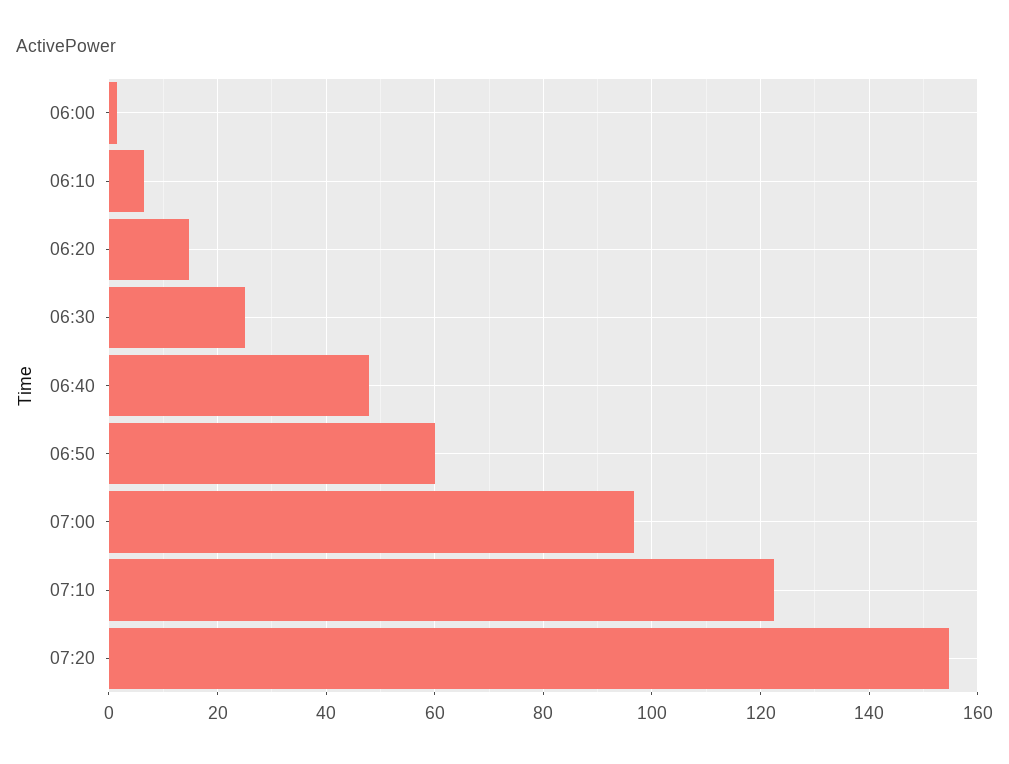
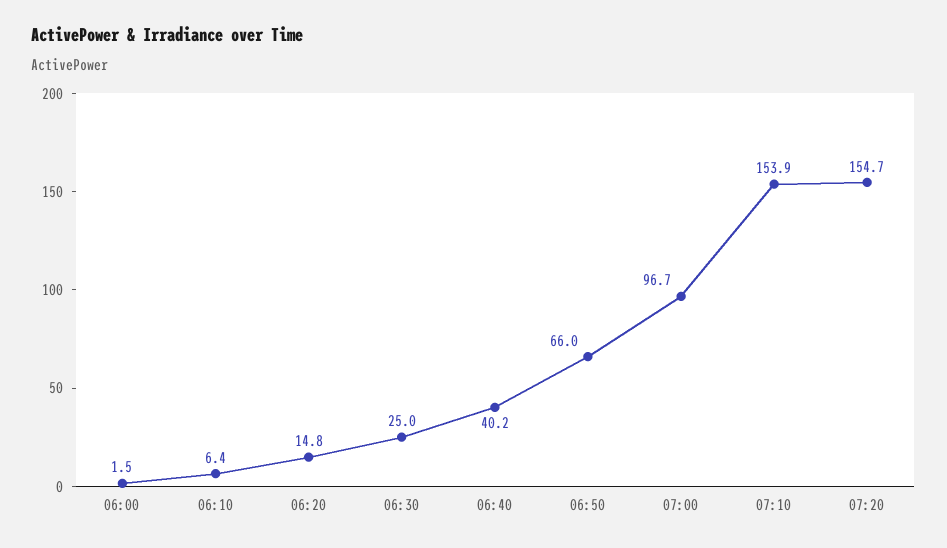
  {
    "06:00": 1.5,
    "06:10": 6.4,
    "06:20": 14.8,
    "06:30": 25,
-   "06:40": 48,
+   "06:40": 40.2,
-   "06:50": 60,
+   "06:50": 66,
    "07:00": 96.7,
-   "07:10": 122,
+   "07:10": 153.9,
    "07:20": 154.7
  }

